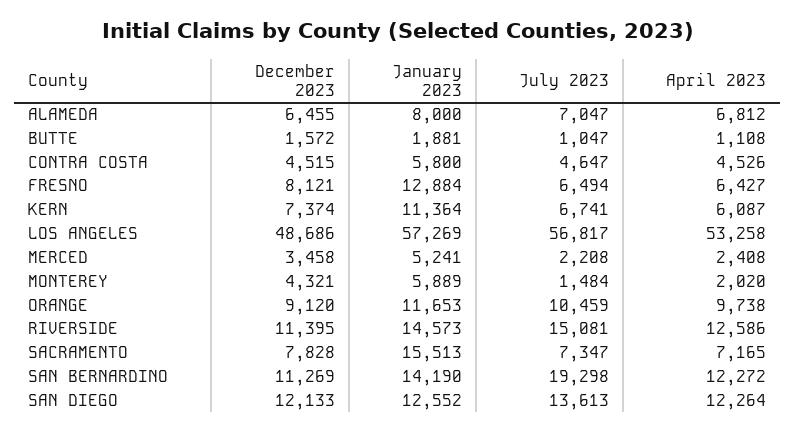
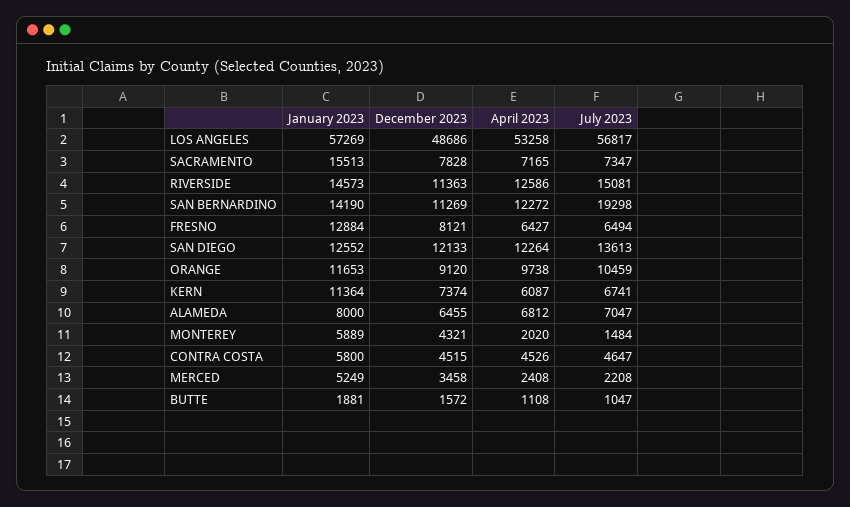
  {
    "December 2023": {
      "ALAMEDA": 6455,
      "BUTTE": 1572,
      "CONTRA COSTA": 4515,
      "FRESNO": 8121,
      "KERN": 7374,
      "LOS ANGELES": 48686,
      "MERCED": 3458,
      "MONTEREY": 4321,
      "ORANGE": 9120,
-     "RIVERSIDE": 11395,
+     "RIVERSIDE": 11363,
      "SACRAMENTO": 7828,
      "SAN BERNARDINO": 11269,
      "SAN DIEGO": 12133
    },
    "January 2023": {
      "ALAMEDA": 8000,
      "BUTTE": 1881,
      "CONTRA COSTA": 5800,
      "FRESNO": 12884,
      "KERN": 11364,
      "LOS ANGELES": 57269,
-     "MERCED": 5241,
+     "MERCED": 5249,
      "MONTEREY": 5889,
      "ORANGE": 11653,
      "RIVERSIDE": 14573,
      "SACRAMENTO": 15513,
      "SAN BERNARDINO": 14190,
      "SAN DIEGO": 12552
    },
    "July 2023": {
      "ALAMEDA": 7047,
      "BUTTE": 1047,
      "CONTRA COSTA": 4647,
      "FRESNO": 6494,
      "KERN": 6741,
      "LOS ANGELES": 56817,
      "MERCED": 2208,
      "MONTEREY": 1484,
      "ORANGE": 10459,
      "RIVERSIDE": 15081,
      "SACRAMENTO": 7347,
      "SAN BERNARDINO": 19298,
      "SAN DIEGO": 13613
    },
    "April 2023": {
      "ALAMEDA": 6812,
      "BUTTE": 1108,
      "CONTRA COSTA": 4526,
      "FRESNO": 6427,
      "KERN": 6087,
      "LOS ANGELES": 53258,
      "MERCED": 2408,
      "MONTEREY": 2020,
      "ORANGE": 9738,
      "RIVERSIDE": 12586,
      "SACRAMENTO": 7165,
      "SAN BERNARDINO": 12272,
      "SAN DIEGO": 12264
    }
  }

